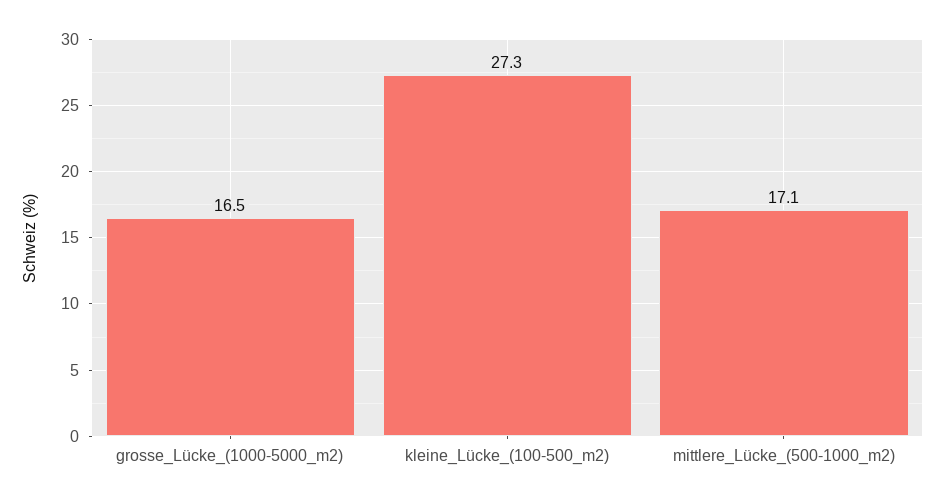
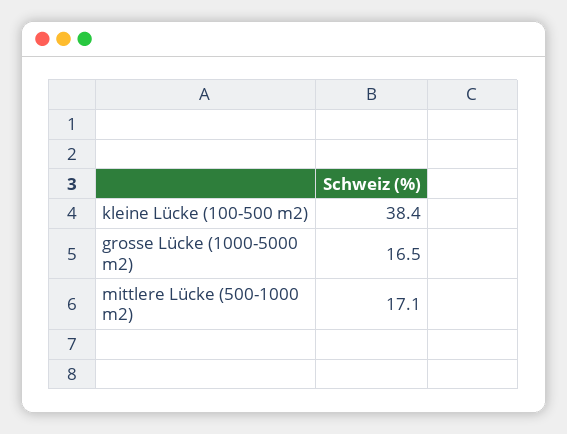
  {
    "grosse_Lücke_(1000-5000_m2)": 16.5,
-   "kleine_Lücke_(100-500_m2)": 27.3,
+   "kleine_Lücke_(100-500_m2)": 38.4,
    "mittlere_Lücke_(500-1000_m2)": 17.1
  }

